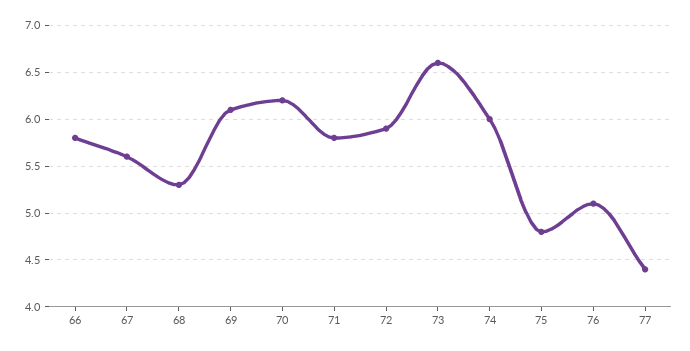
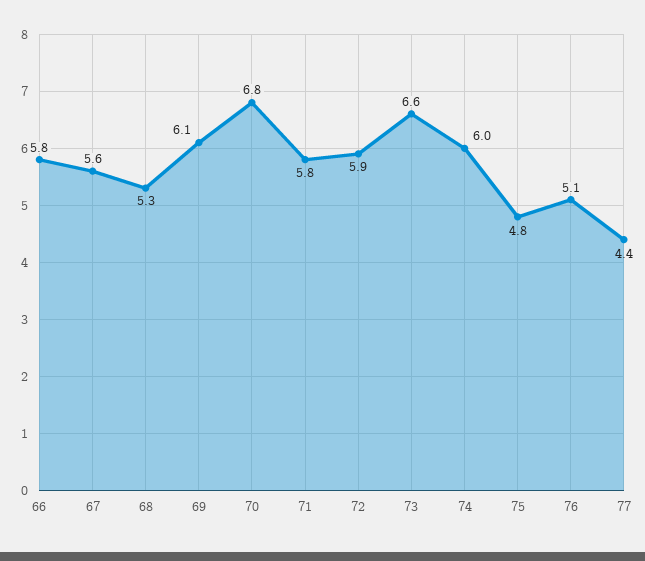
  {
    "66": 5.8,
    "67": 5.6,
    "68": 5.3,
    "69": 6.1,
-   "70": 6.2,
+   "70": 6.8,
    "71": 5.8,
    "72": 5.9,
    "73": 6.6,
    "74": 6,
    "75": 4.8,
    "76": 5.1,
    "77": 4.4
  }

